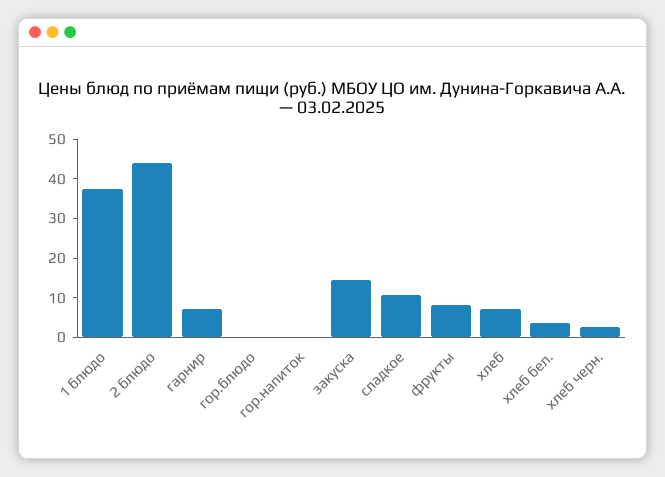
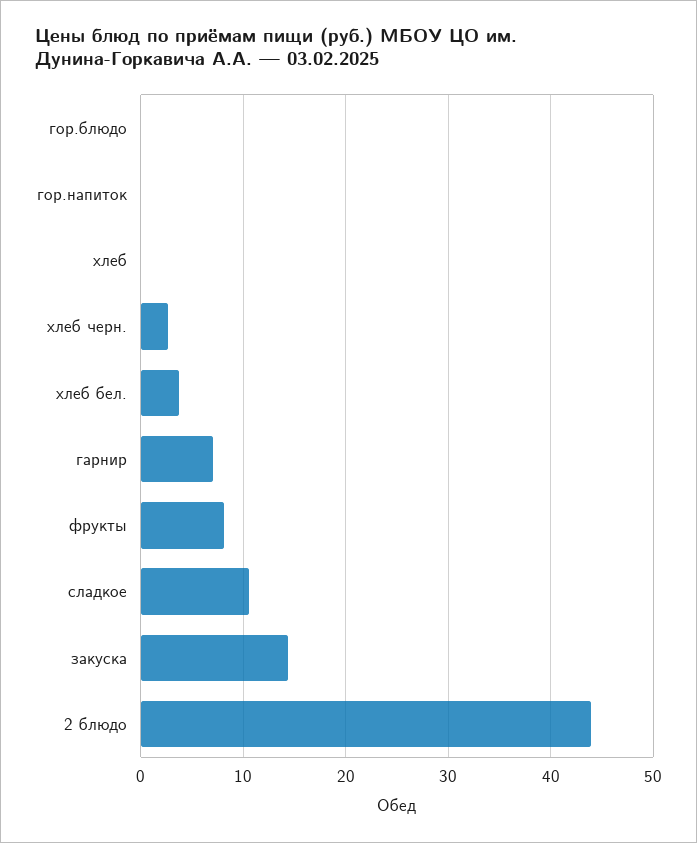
  {
-   "1 блюдо": 37.5,
    "2 блюдо": 44,
    "гарнир": 7,
    "гор.блюдо": 0,
    "гор.напиток": 0,
    "закуска": 14,
    "сладкое": 11,
    "фрукты": 8,
-   "хлеб": 7.5,
+   "хлеб": 0,
    "хлеб бел.": 4,
    "хлеб черн.": 3
  }

